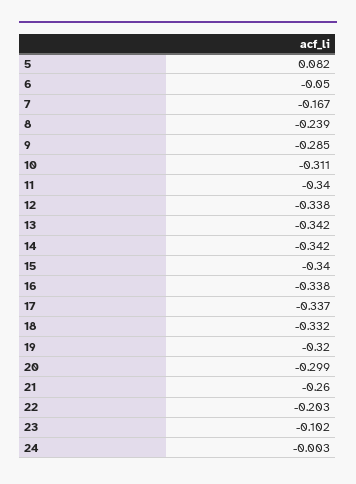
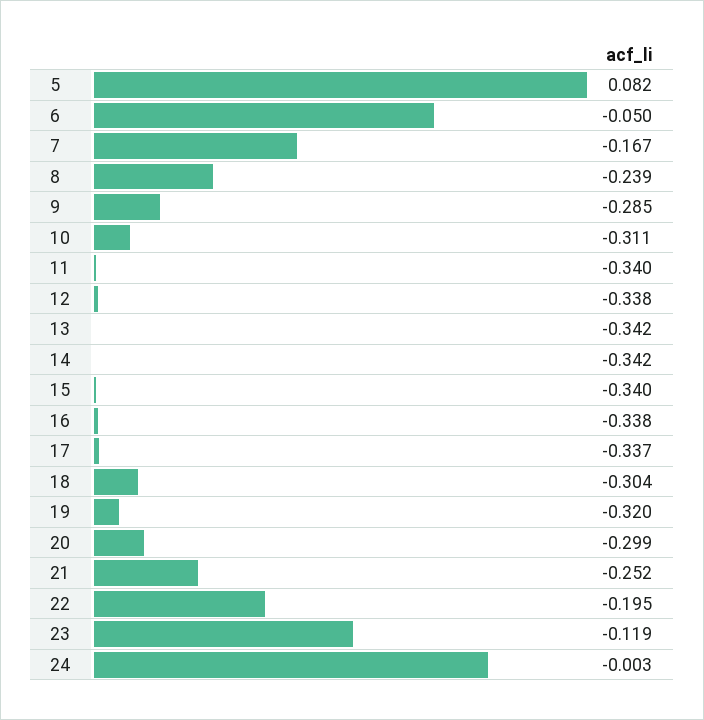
  {
    "5": 0.082,
    "6": -0.05,
    "7": -0.167,
    "8": -0.239,
    "9": -0.285,
    "10": -0.311,
    "11": -0.34,
    "12": -0.338,
    "13": -0.342,
    "14": -0.342,
    "15": -0.34,
    "16": -0.338,
    "17": -0.337,
-   "18": -0.332,
+   "18": -0.304,
    "19": -0.32,
    "20": -0.299,
-   "21": -0.26,
+   "21": -0.252,
-   "22": -0.203,
+   "22": -0.195,
-   "23": -0.102,
+   "23": -0.119,
    "24": -0.003
  }

